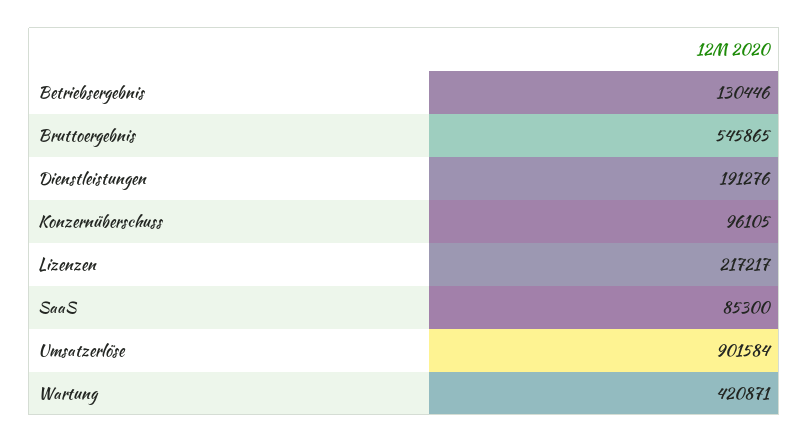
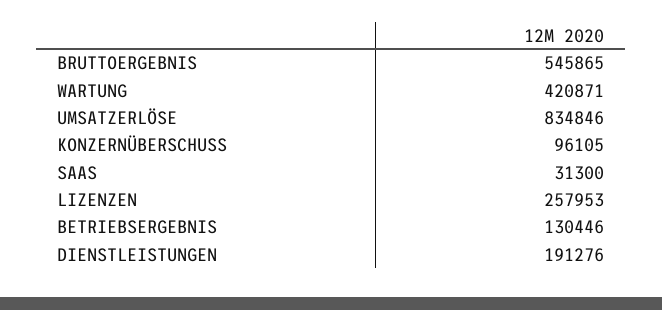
  {
    "Betriebsergebnis": 130446,
    "Bruttoergebnis": 545865,
    "Dienstleistungen": 191276,
    "Konzernüberschuss": 96105,
-   "Lizenzen": 217217,
+   "Lizenzen": 257953,
-   "SaaS": 85300,
+   "SaaS": 31300,
-   "Umsatzerlöse": 901584,
+   "Umsatzerlöse": 834846,
    "Wartung": 420871
  }

